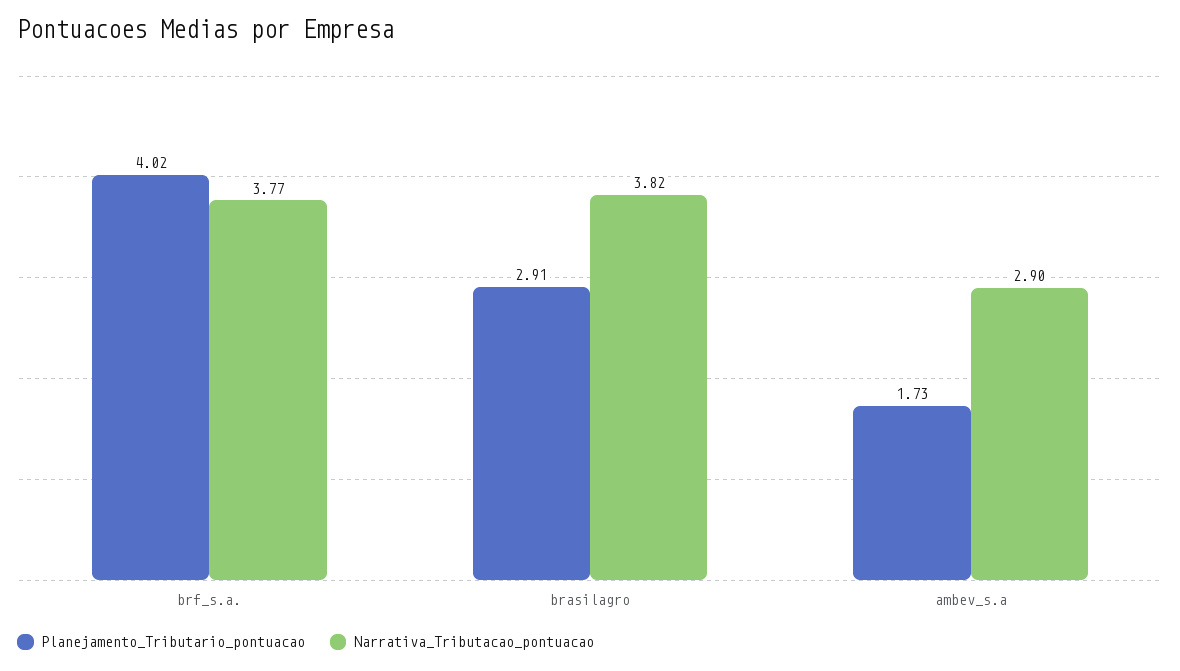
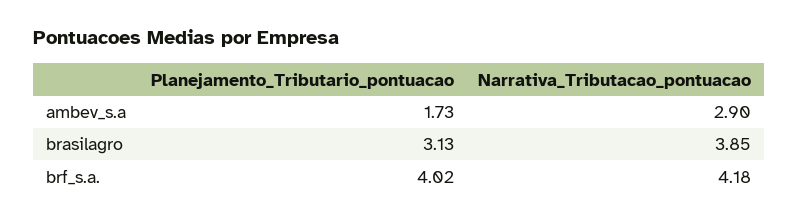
  {
    "Planejamento_Tributario_pontuacao": {
      "brf_s.a.": 4.02,
-     "brasilagro": 2.91,
+     "brasilagro": 3.13,
      "ambev_s.a": 1.73
    },
    "Narrativa_Tributacao_pontuacao": {
-     "brf_s.a.": 3.77,
+     "brf_s.a.": 4.18,
-     "brasilagro": 3.82,
+     "brasilagro": 3.85,
      "ambev_s.a": 2.9
    }
  }

